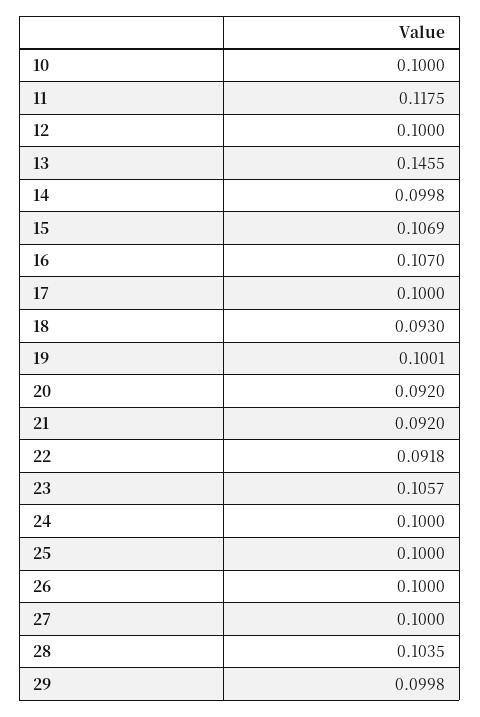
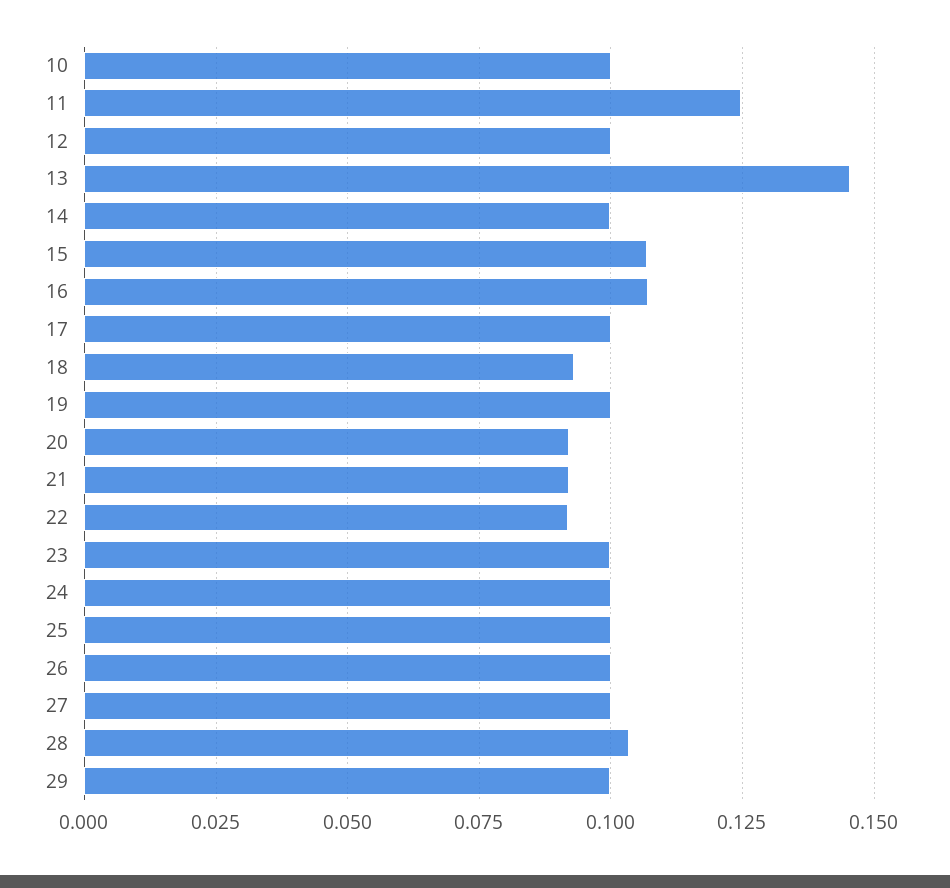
  {
    "10": 0.1,
-   "11": 0.1175,
+   "11": 0.125,
    "12": 0.1,
    "13": 0.1455,
    "14": 0.0998,
    "15": 0.1069,
    "16": 0.107,
    "17": 0.1,
    "18": 0.093,
    "19": 0.1001,
    "20": 0.092,
    "21": 0.092,
    "22": 0.0918,
-   "23": 0.1057,
+   "23": 0.1,
    "24": 0.1,
    "25": 0.1,
    "26": 0.1,
    "27": 0.1,
    "28": 0.1035,
    "29": 0.0998
  }

